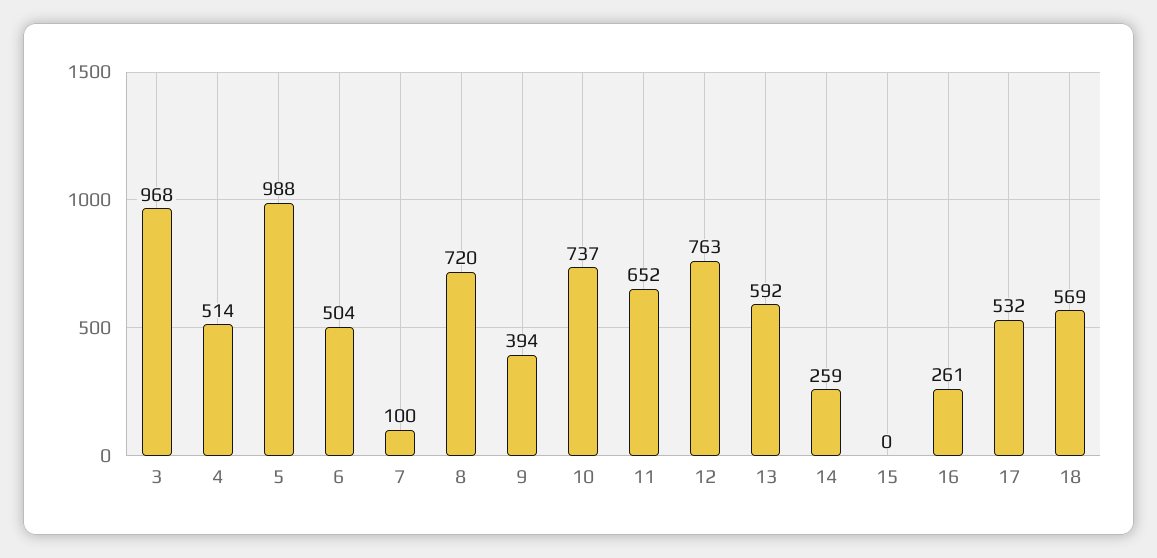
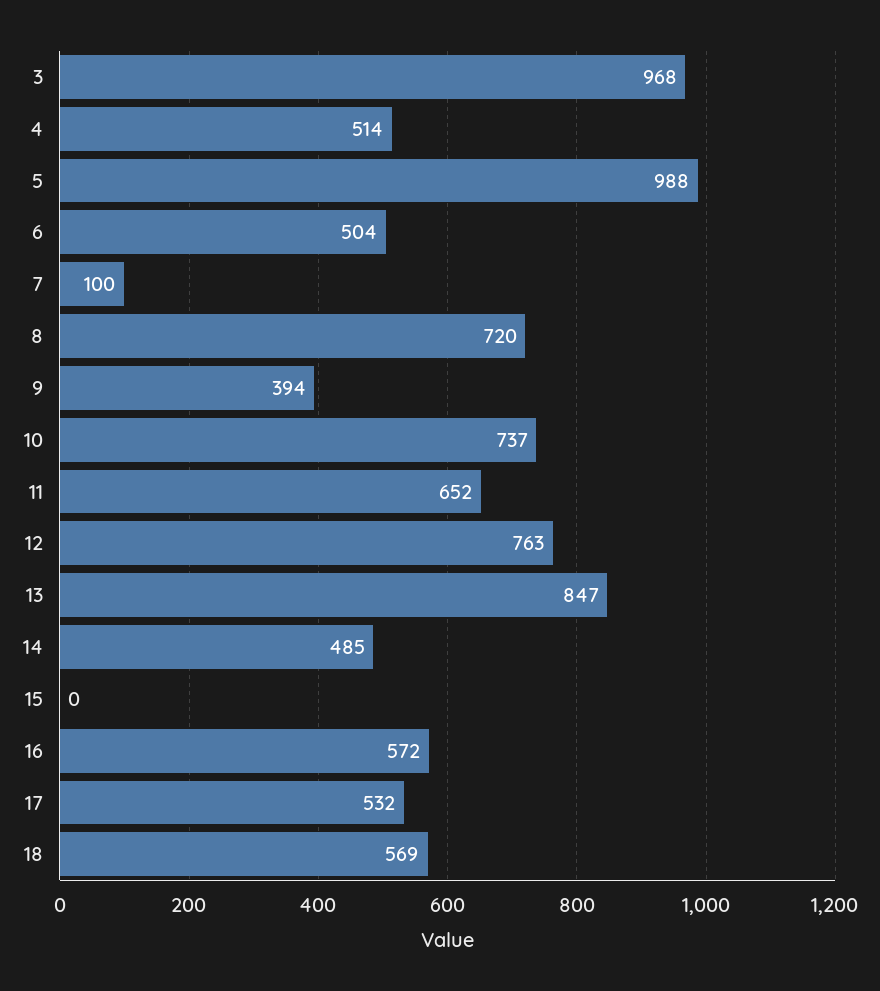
  {
    "3": 968,
    "4": 514,
    "5": 988,
    "6": 504,
    "7": 100,
    "8": 720,
    "9": 394,
    "10": 737,
    "11": 652,
    "12": 763,
-   "13": 592,
+   "13": 847,
-   "14": 259,
+   "14": 485,
    "15": 0,
-   "16": 261,
+   "16": 572,
    "17": 532,
    "18": 569
  }

